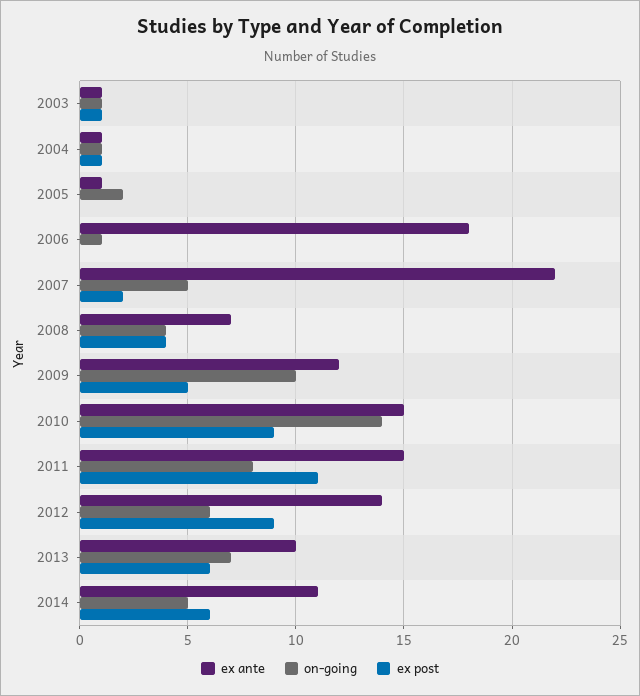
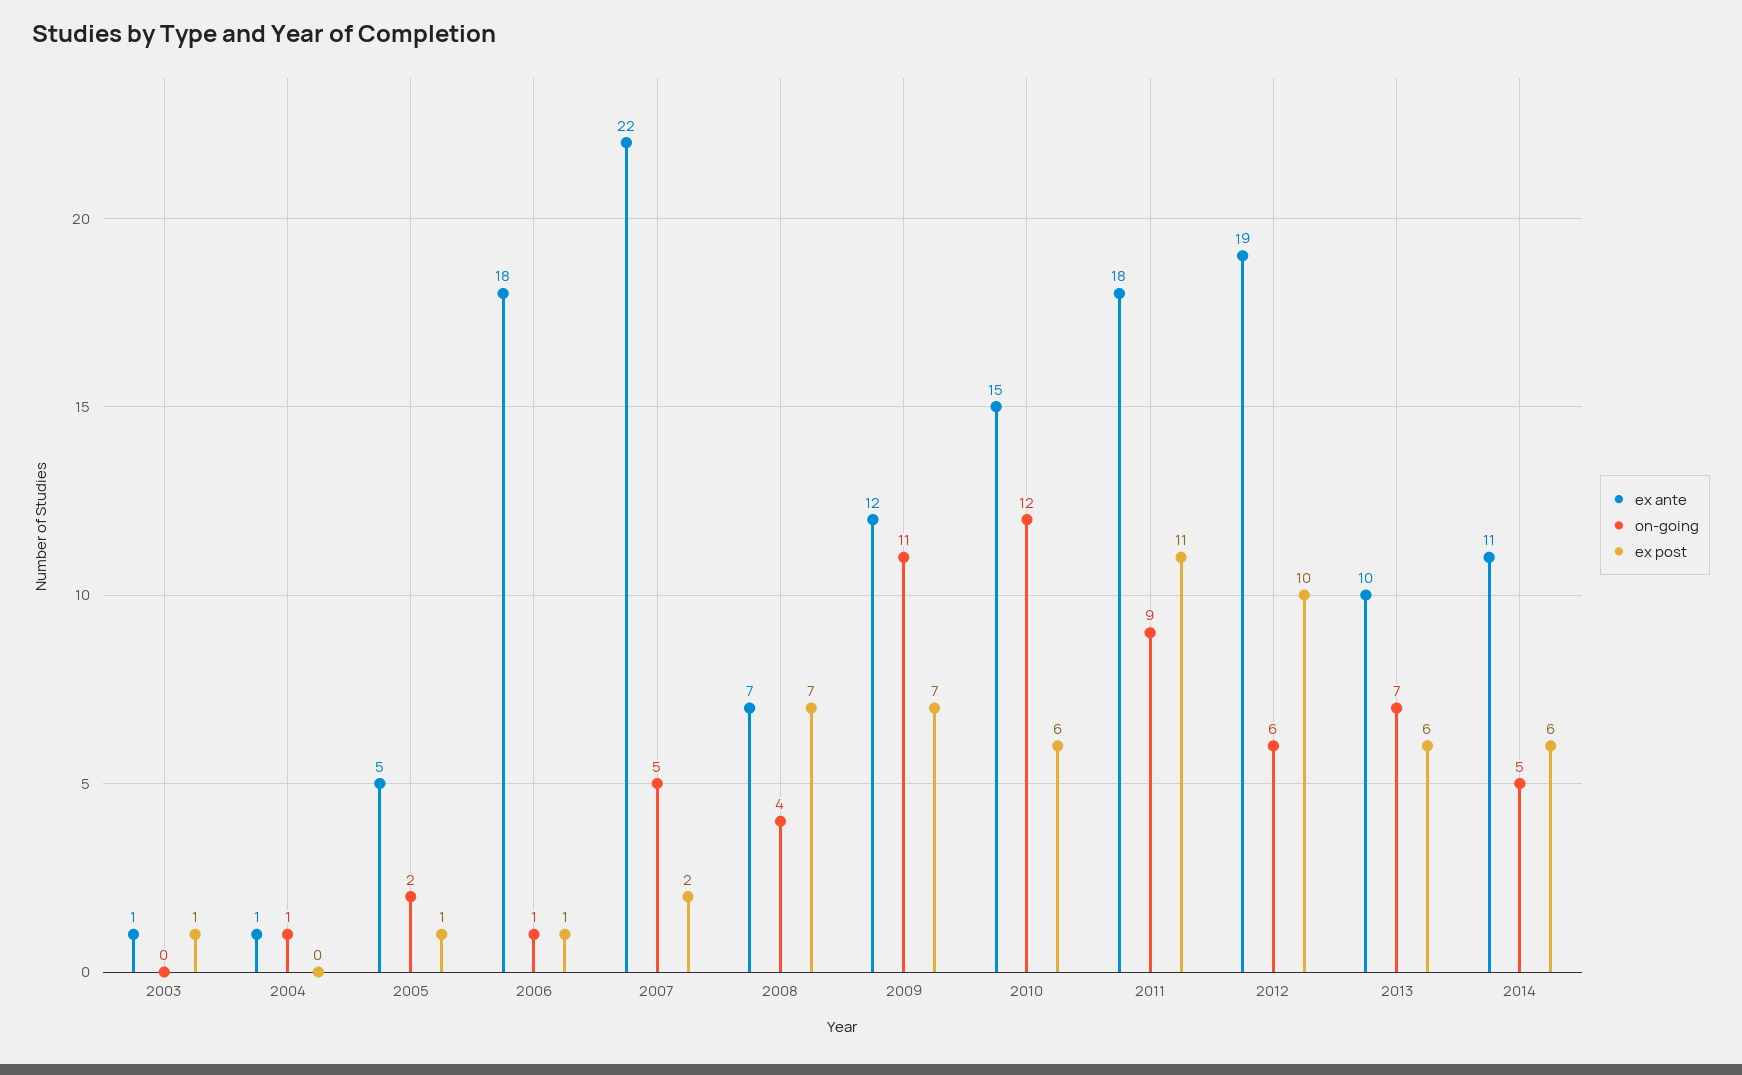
  {
    "ex ante": {
      "2003": 1,
      "2004": 1,
-     "2005": 1,
+     "2005": 5,
      "2006": 18,
      "2007": 22,
      "2008": 7,
      "2009": 12,
      "2010": 15,
-     "2011": 15,
+     "2011": 18,
-     "2012": 14,
+     "2012": 19,
      "2013": 10,
      "2014": 11
    },
    "on-going": {
-     "2003": 1,
+     "2003": 0,
      "2004": 1,
      "2005": 2,
      "2006": 1,
      "2007": 5,
      "2008": 4,
-     "2009": 10,
+     "2009": 11,
-     "2010": 14,
+     "2010": 12,
-     "2011": 8,
+     "2011": 9,
      "2012": 6,
      "2013": 7,
      "2014": 5
    },
    "ex post": {
      "2003": 1,
-     "2004": 1,
+     "2004": 0,
-     "2005": 0,
+     "2005": 1,
-     "2006": 0,
+     "2006": 1,
      "2007": 2,
-     "2008": 4,
+     "2008": 7,
-     "2009": 5,
+     "2009": 7,
-     "2010": 9,
+     "2010": 6,
      "2011": 11,
-     "2012": 9,
+     "2012": 10,
      "2013": 6,
      "2014": 6
    }
  }

